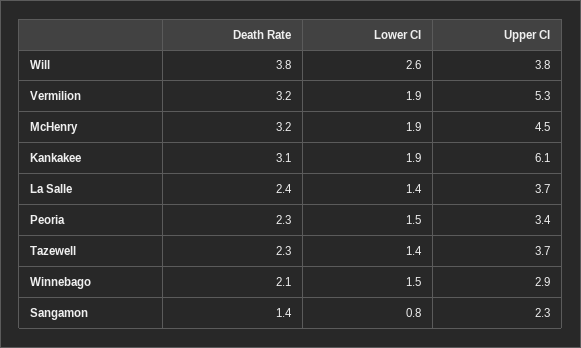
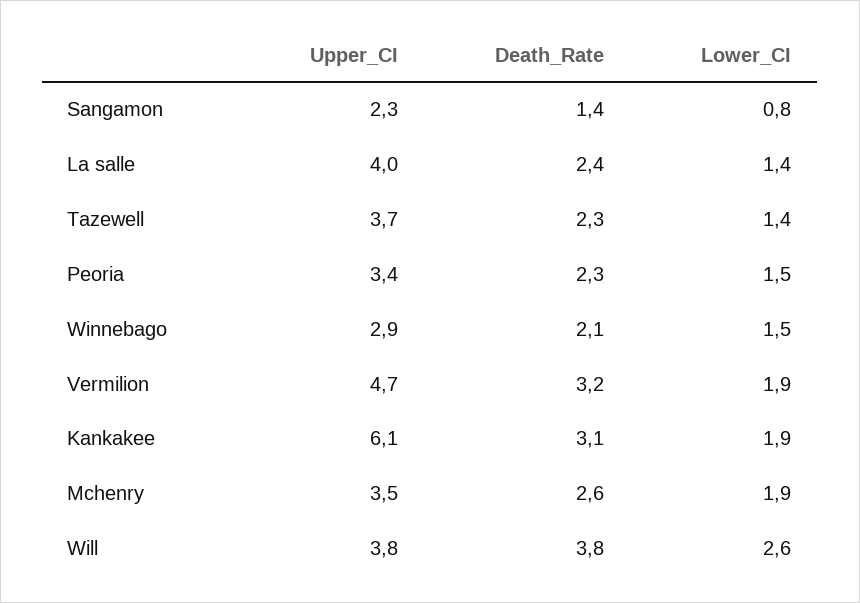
  {
    "Death Rate": {
      "Will": 3.8,
      "Vermilion": 3.2,
-     "McHenry": 3.2,
+     "McHenry": 2.6,
      "Kankakee": 3.1,
      "La Salle": 2.4,
      "Peoria": 2.3,
      "Tazewell": 2.3,
      "Winnebago": 2.1,
      "Sangamon": 1.4
    },
    "Lower CI": {
      "Will": 2.6,
      "Vermilion": 1.9,
      "McHenry": 1.9,
      "Kankakee": 1.9,
      "La Salle": 1.4,
      "Peoria": 1.5,
      "Tazewell": 1.4,
      "Winnebago": 1.5,
      "Sangamon": 0.8
    },
    "Upper CI": {
      "Will": 3.8,
-     "Vermilion": 5.3,
+     "Vermilion": 4.7,
-     "McHenry": 4.5,
+     "McHenry": 3.5,
      "Kankakee": 6.1,
-     "La Salle": 3.7,
+     "La Salle": 4,
      "Peoria": 3.4,
      "Tazewell": 3.7,
      "Winnebago": 2.9,
      "Sangamon": 2.3
    }
  }

